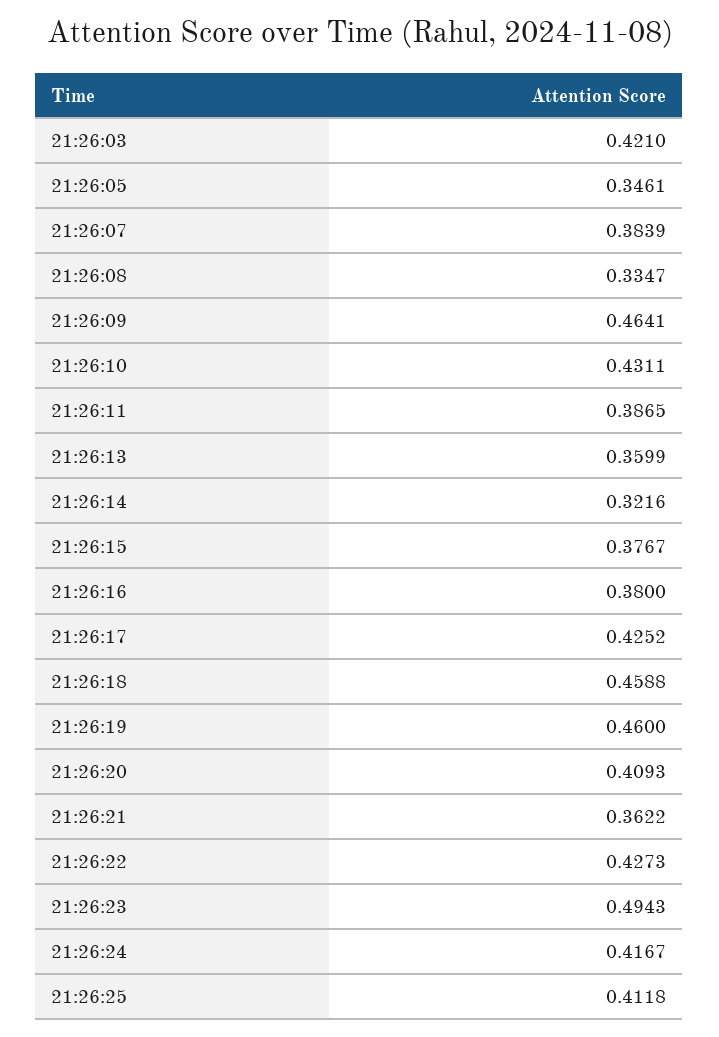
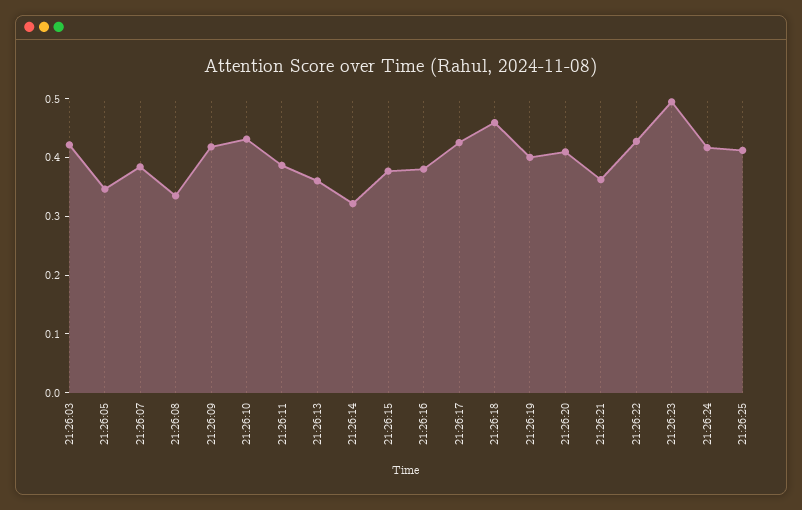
  {
    "21:26:03": 0.421,
    "21:26:05": 0.3461,
    "21:26:07": 0.3839,
    "21:26:08": 0.3347,
-   "21:26:09": 0.4641,
+   "21:26:09": 0.42,
    "21:26:10": 0.4311,
    "21:26:11": 0.3865,
    "21:26:13": 0.3599,
    "21:26:14": 0.3216,
    "21:26:15": 0.3767,
    "21:26:16": 0.38,
    "21:26:17": 0.4252,
    "21:26:18": 0.4588,
-   "21:26:19": 0.46,
+   "21:26:19": 0.4,
    "21:26:20": 0.4093,
    "21:26:21": 0.3622,
    "21:26:22": 0.4273,
    "21:26:23": 0.4943,
    "21:26:24": 0.4167,
    "21:26:25": 0.4118
  }

